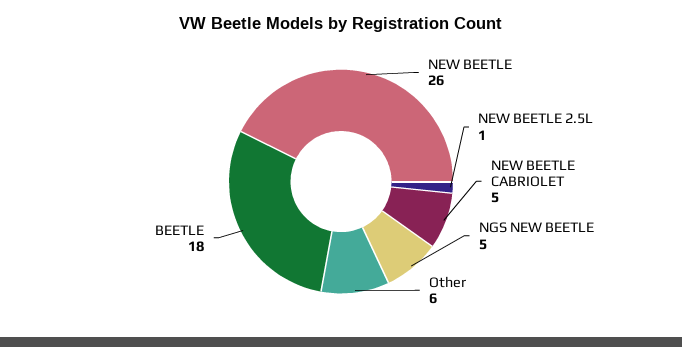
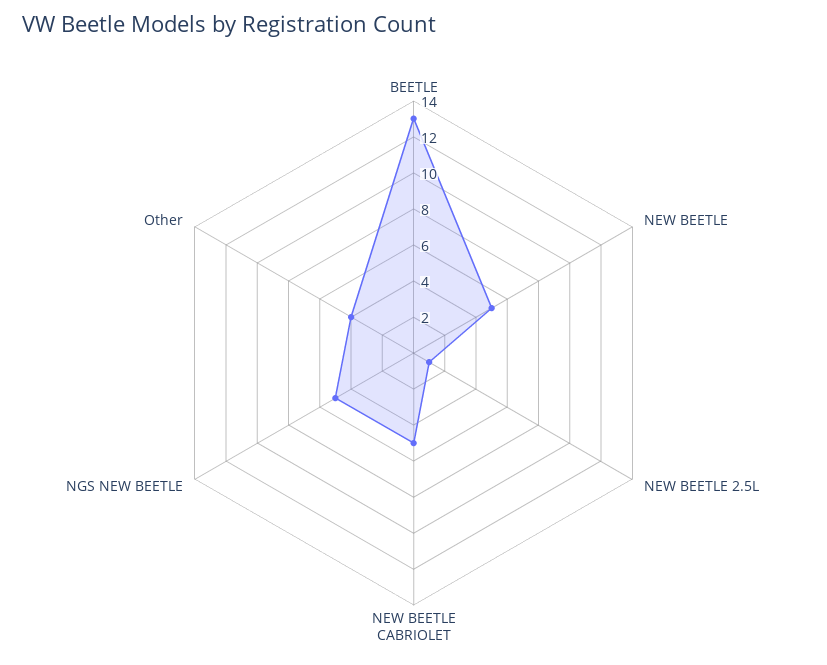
  {
-   "NEW BEETLE": 26,
+   "NEW BEETLE": 5,
    "NEW BEETLE 2.5L": 1,
    "NEW BEETLE CABRIOLET": 5,
    "NGS NEW BEETLE": 5,
-   "Other": 6,
+   "Other": 4,
-   "BEETLE": 18
+   "BEETLE": 13
  }

